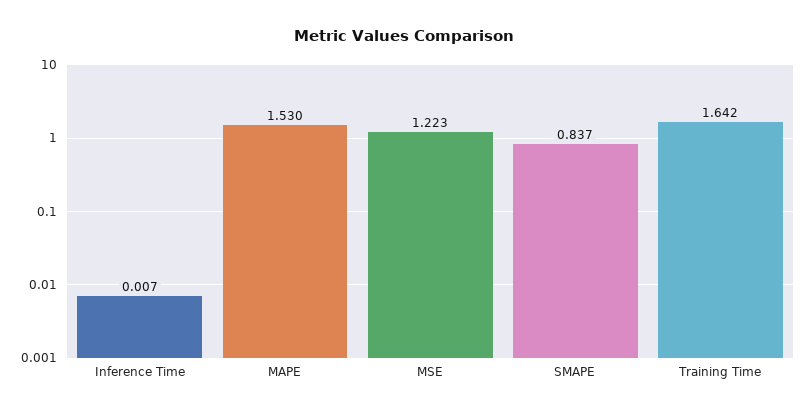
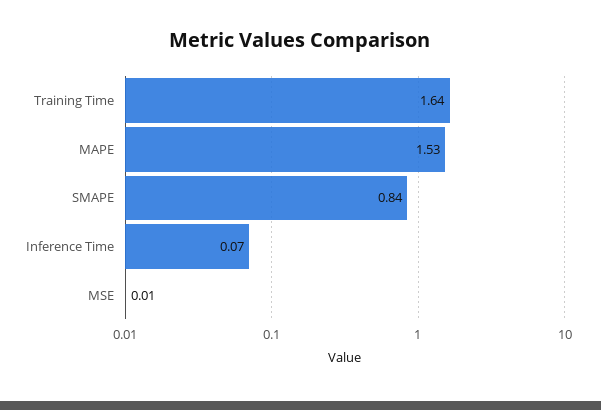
  {
-   "Inference Time": 0.007,
+   "Inference Time": 0.07,
    "MAPE": 1.53,
-   "MSE": 1.223,
+   "MSE": 0.01,
    "SMAPE": 0.837,
    "Training Time": 1.642
  }

